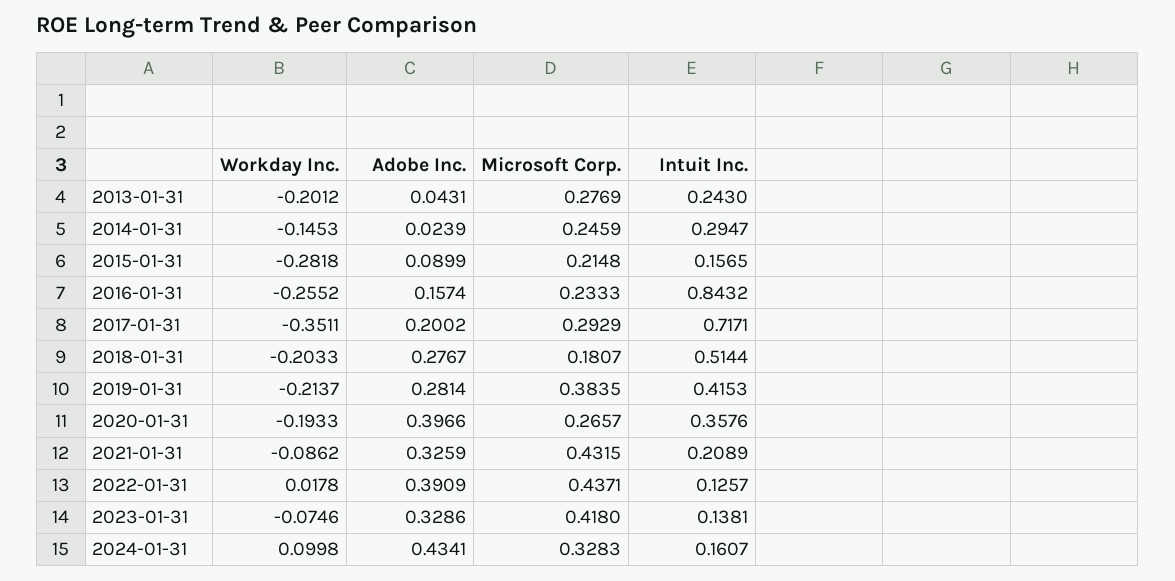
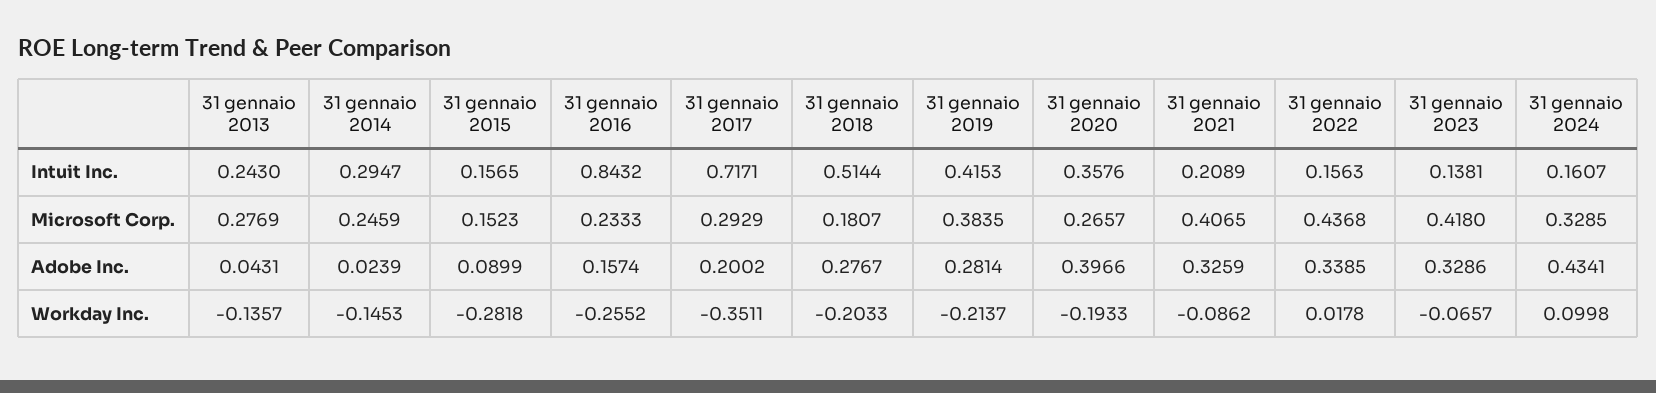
  {
    "Workday Inc.": {
-     "2013-01-31": -0.2012,
+     "2013-01-31": -0.1357,
      "2014-01-31": -0.1453,
      "2015-01-31": -0.2818,
      "2016-01-31": -0.2552,
      "2017-01-31": -0.3511,
      "2018-01-31": -0.2033,
      "2019-01-31": -0.2137,
      "2020-01-31": -0.1933,
      "2021-01-31": -0.0862,
      "2022-01-31": 0.0178,
-     "2023-01-31": -0.0746,
+     "2023-01-31": -0.0657,
      "2024-01-31": 0.0998
    },
    "Adobe Inc.": {
      "2013-01-31": 0.0431,
      "2014-01-31": 0.0239,
      "2015-01-31": 0.0899,
      "2016-01-31": 0.1574,
      "2017-01-31": 0.2002,
      "2018-01-31": 0.2767,
      "2019-01-31": 0.2814,
      "2020-01-31": 0.3966,
      "2021-01-31": 0.3259,
-     "2022-01-31": 0.3909,
+     "2022-01-31": 0.3385,
      "2023-01-31": 0.3286,
      "2024-01-31": 0.4341
    },
    "Microsoft Corp.": {
      "2013-01-31": 0.2769,
      "2014-01-31": 0.2459,
-     "2015-01-31": 0.2148,
+     "2015-01-31": 0.1523,
      "2016-01-31": 0.2333,
      "2017-01-31": 0.2929,
      "2018-01-31": 0.1807,
      "2019-01-31": 0.3835,
      "2020-01-31": 0.2657,
-     "2021-01-31": 0.4315,
+     "2021-01-31": 0.4065,
-     "2022-01-31": 0.4371,
+     "2022-01-31": 0.4368,
      "2023-01-31": 0.418,
-     "2024-01-31": 0.3283
+     "2024-01-31": 0.3285
    },
    "Intuit Inc.": {
      "2013-01-31": 0.243,
      "2014-01-31": 0.2947,
      "2015-01-31": 0.1565,
      "2016-01-31": 0.8432,
      "2017-01-31": 0.7171,
      "2018-01-31": 0.5144,
      "2019-01-31": 0.4153,
      "2020-01-31": 0.3576,
      "2021-01-31": 0.2089,
-     "2022-01-31": 0.1257,
+     "2022-01-31": 0.1563,
      "2023-01-31": 0.1381,
      "2024-01-31": 0.1607
    }
  }

